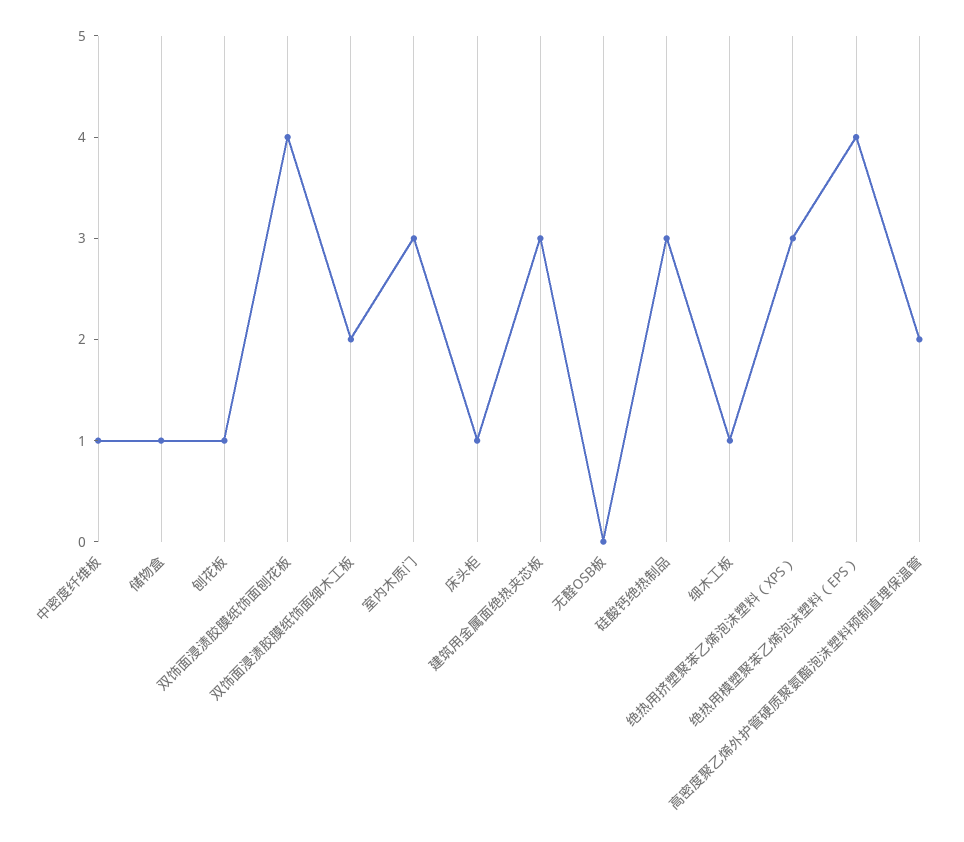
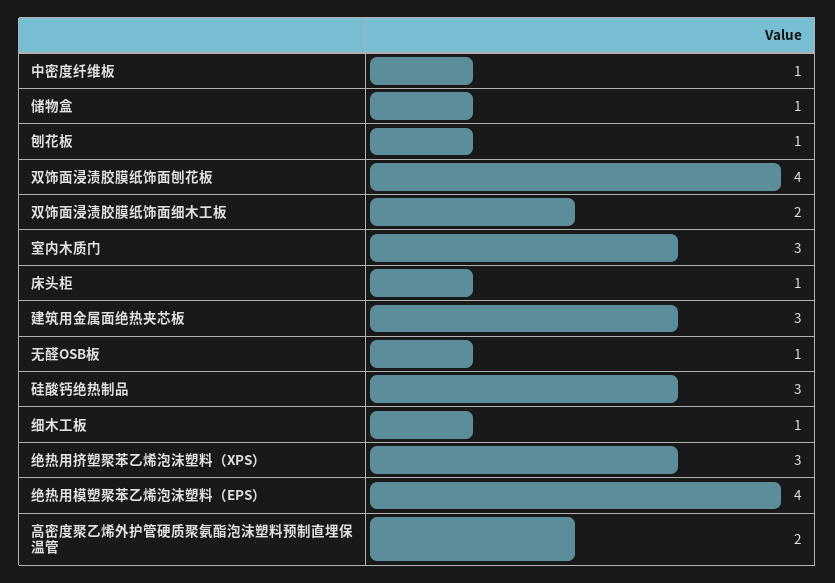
  {
    "中密度纤维板": 1,
    "储物盒": 1,
    "刨花板": 1,
    "双饰面浸渍胶膜纸饰面刨花板": 4,
    "双饰面浸渍胶膜纸饰面细木工板": 2,
    "室内木质门": 3,
    "床头柜": 1,
    "建筑用金属面绝热夹芯板": 3,
-   "无醛OSB板": 0,
+   "无醛OSB板": 1,
    "硅酸钙绝热制品": 3,
    "细木工板": 1,
    "绝热用挤塑聚苯乙烯泡沫塑料（XPS）": 3,
    "绝热用模塑聚苯乙烯泡沫塑料（EPS）": 4,
    "高密度聚乙烯外护管硬质聚氨酯泡沫塑料预制直埋保温管": 2
  }

